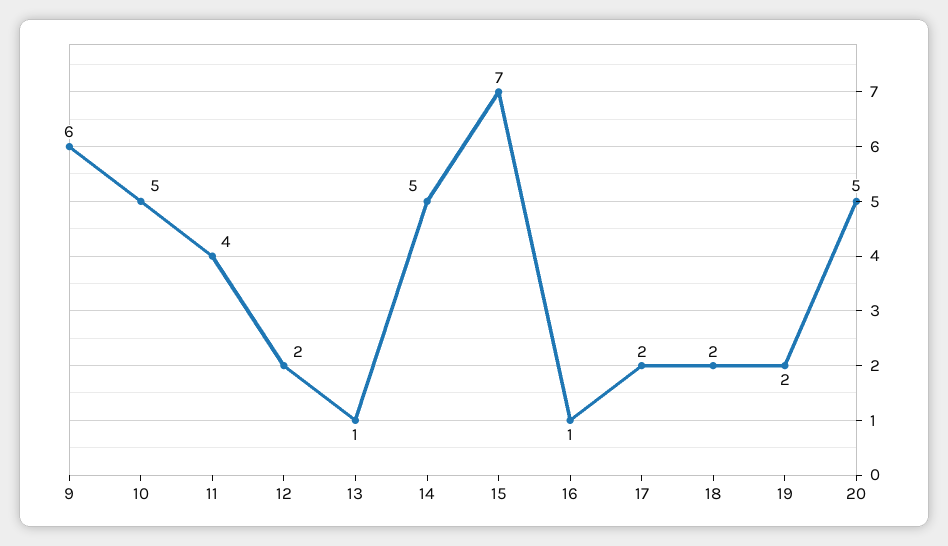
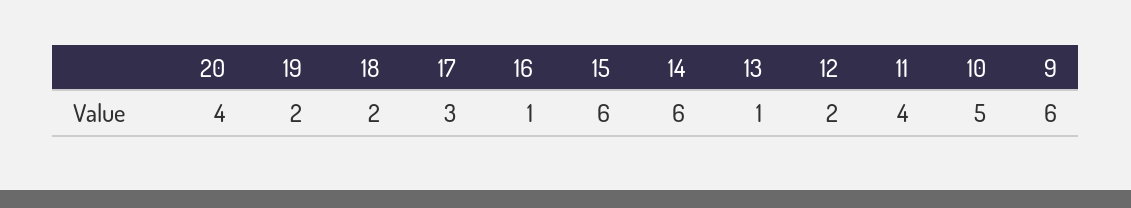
  {
    "9": 6,
    "10": 5,
    "11": 4,
    "12": 2,
    "13": 1,
-   "14": 5,
+   "14": 6,
-   "15": 7,
+   "15": 6,
    "16": 1,
-   "17": 2,
+   "17": 3,
    "18": 2,
    "19": 2,
-   "20": 5
+   "20": 4
  }

